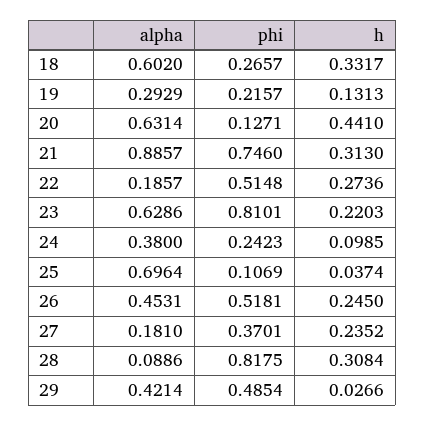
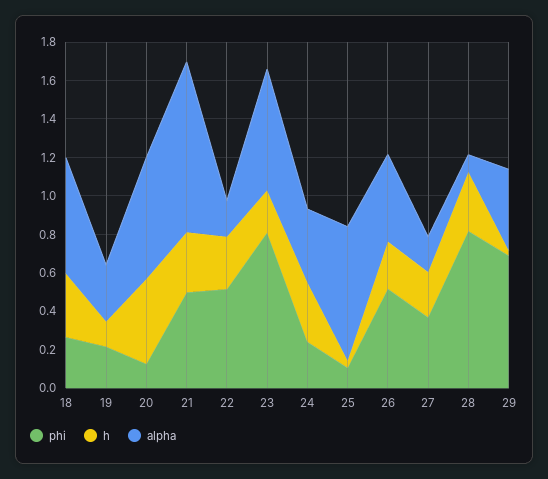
  {
    "alpha": {
      "18": 0.602,
      "19": 0.2929,
      "20": 0.6314,
      "21": 0.8857,
      "22": 0.1857,
      "23": 0.6286,
      "24": 0.38,
      "25": 0.6964,
      "26": 0.4531,
      "27": 0.181,
      "28": 0.0886,
      "29": 0.4214
    },
    "phi": {
      "18": 0.2657,
      "19": 0.2157,
      "20": 0.1271,
-     "21": 0.746,
+     "21": 0.5,
      "22": 0.5148,
      "23": 0.8101,
      "24": 0.2423,
      "25": 0.1069,
      "26": 0.5181,
      "27": 0.3701,
      "28": 0.8175,
-     "29": 0.4854
+     "29": 0.7
    },
    "h": {
      "18": 0.3317,
      "19": 0.1313,
      "20": 0.441,
      "21": 0.313,
      "22": 0.2736,
      "23": 0.2203,
-     "24": 0.0985,
+     "24": 0.3,
      "25": 0.0374,
      "26": 0.245,
      "27": 0.2352,
      "28": 0.3084,
      "29": 0.0266
    }
  }

